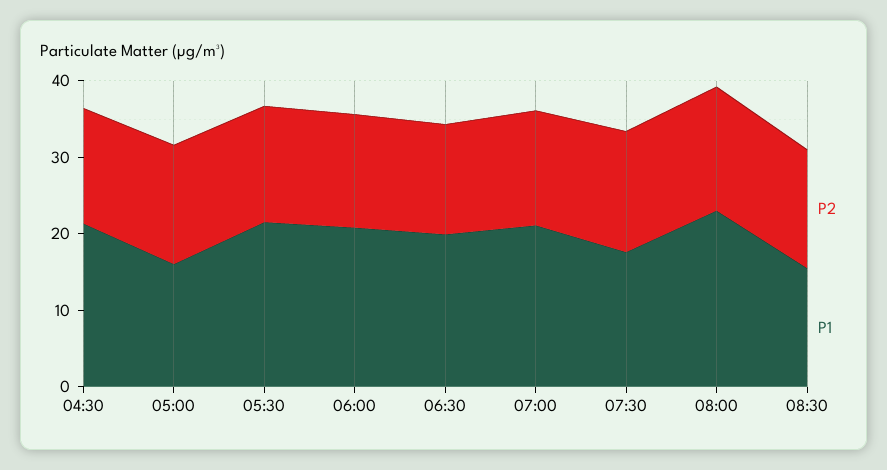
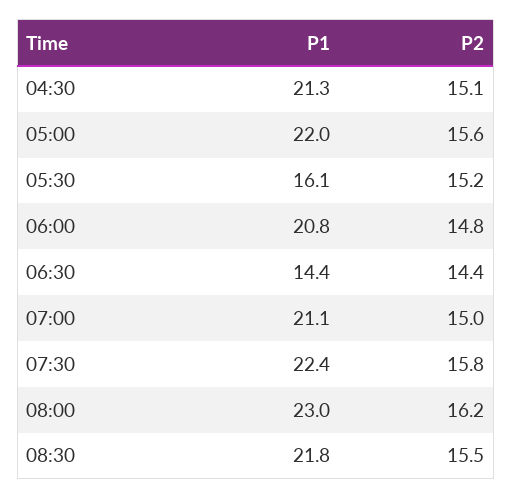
  {
    "P2": {
      "04:30": 15.1,
      "05:00": 15.6,
      "05:30": 15.2,
      "06:00": 14.8,
      "06:30": 14.4,
      "07:00": 15,
      "07:30": 15.8,
      "08:00": 16.2,
      "08:30": 15.5
    },
    "P1": {
      "04:30": 21.3,
-     "05:00": 16,
+     "05:00": 22,
-     "05:30": 22,
+     "05:30": 16.1,
      "06:00": 20.8,
-     "06:30": 20,
+     "06:30": 14.4,
      "07:00": 21.1,
-     "07:30": 18,
+     "07:30": 22.4,
      "08:00": 23,
-     "08:30": 16
+     "08:30": 21.8
    }
  }

